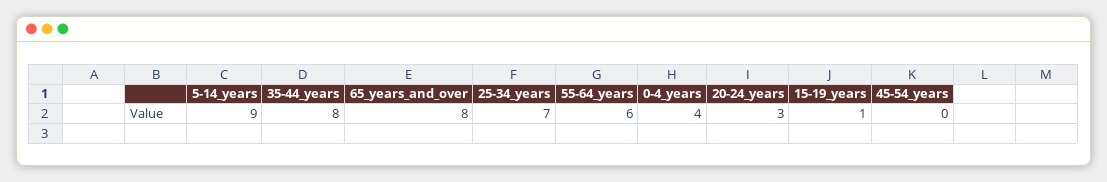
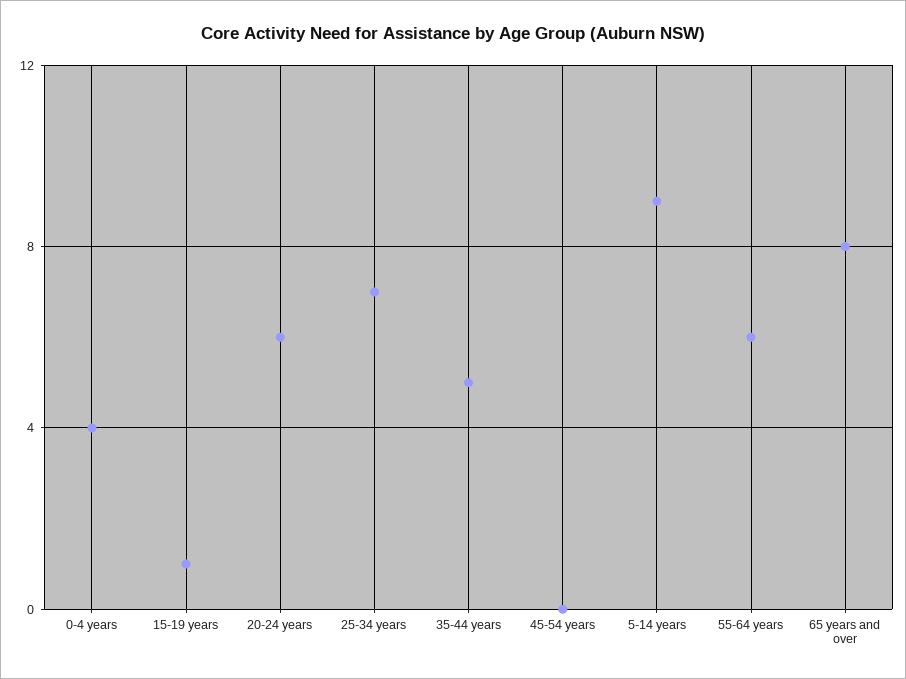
  {
    "5-14_years": 9,
-   "35-44_years": 8,
+   "35-44_years": 5,
    "65_years_and_over": 8,
    "25-34_years": 7,
    "55-64_years": 6,
    "0-4_years": 4,
-   "20-24_years": 3,
+   "20-24_years": 6,
    "15-19_years": 1,
    "45-54_years": 0
  }

